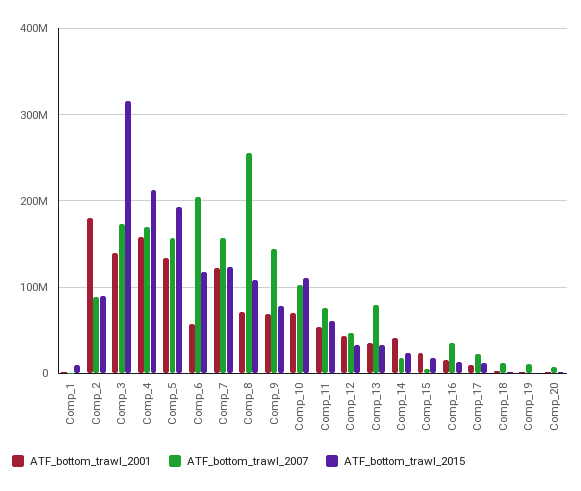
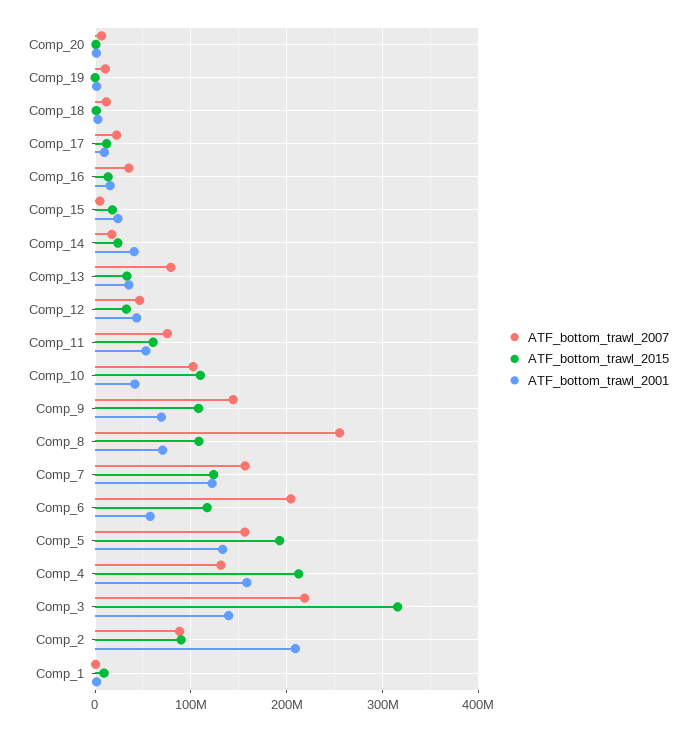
  {
    "ATF_bottom_trawl_2001": {
      "Comp_1": 0,
-     "Comp_2": 180000000,
+     "Comp_2": 210000000,
      "Comp_3": 140000000,
      "Comp_4": 160000000,
      "Comp_5": 130000000,
      "Comp_6": 60000000,
      "Comp_7": 120000000,
      "Comp_8": 70000000,
      "Comp_9": 70000000,
-     "Comp_10": 70000000,
+     "Comp_10": 40000000,
      "Comp_11": 50000000,
      "Comp_12": 40000000,
      "Comp_13": 40000000,
      "Comp_14": 40000000,
      "Comp_15": 20000000,
      "Comp_16": 20000000,
      "Comp_17": 10000000,
      "Comp_18": 0,
      "Comp_19": 0,
      "Comp_20": 0
    },
    "ATF_bottom_trawl_2007": {
      "Comp_1": 0,
      "Comp_2": 90000000,
-     "Comp_3": 170000000,
+     "Comp_3": 220000000,
-     "Comp_4": 170000000,
+     "Comp_4": 130000000,
      "Comp_5": 160000000,
      "Comp_6": 200000000,
      "Comp_7": 160000000,
      "Comp_8": 260000000,
      "Comp_9": 140000000,
      "Comp_10": 100000000,
      "Comp_11": 80000000,
      "Comp_12": 50000000,
      "Comp_13": 80000000,
      "Comp_14": 20000000,
      "Comp_15": 10000000,
      "Comp_16": 40000000,
      "Comp_17": 20000000,
      "Comp_18": 10000000,
      "Comp_19": 10000000,
      "Comp_20": 10000000
    },
    "ATF_bottom_trawl_2015": {
      "Comp_1": 10000000,
      "Comp_2": 90000000,
      "Comp_3": 320000000,
      "Comp_4": 210000000,
      "Comp_5": 190000000,
      "Comp_6": 120000000,
      "Comp_7": 120000000,
      "Comp_8": 110000000,
-     "Comp_9": 80000000,
+     "Comp_9": 110000000,
      "Comp_10": 110000000,
      "Comp_11": 60000000,
      "Comp_12": 30000000,
      "Comp_13": 30000000,
      "Comp_14": 20000000,
      "Comp_15": 20000000,
      "Comp_16": 10000000,
      "Comp_17": 10000000,
      "Comp_18": 0,
      "Comp_19": 0,
      "Comp_20": 0
    }
  }

